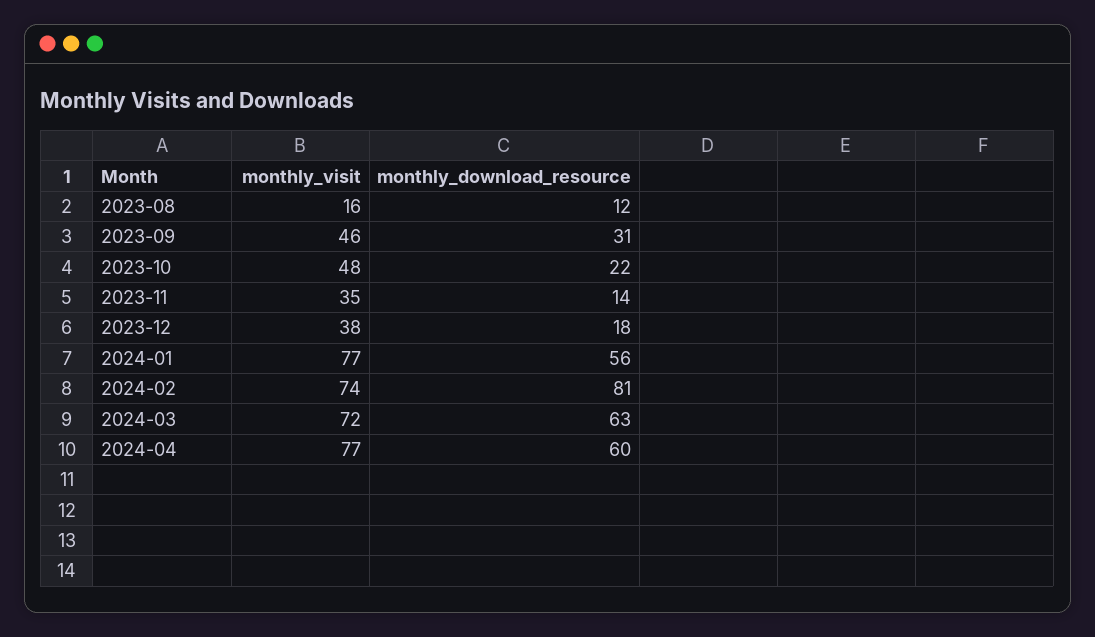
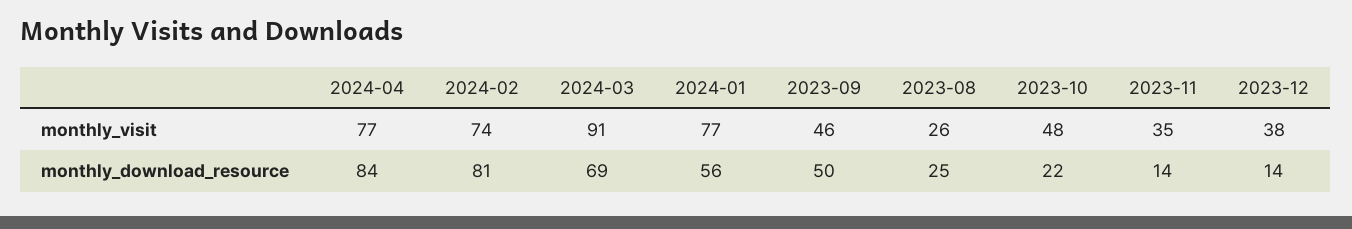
  {
    "monthly_visit": {
-     "2023-08": 16,
+     "2023-08": 26,
      "2023-09": 46,
      "2023-10": 48,
      "2023-11": 35,
      "2023-12": 38,
      "2024-01": 77,
      "2024-02": 74,
-     "2024-03": 72,
+     "2024-03": 91,
      "2024-04": 77
    },
    "monthly_download_resource": {
-     "2023-08": 12,
+     "2023-08": 25,
-     "2023-09": 31,
+     "2023-09": 50,
      "2023-10": 22,
      "2023-11": 14,
-     "2023-12": 18,
+     "2023-12": 14,
      "2024-01": 56,
      "2024-02": 81,
-     "2024-03": 63,
+     "2024-03": 69,
-     "2024-04": 60
+     "2024-04": 84
    }
  }

